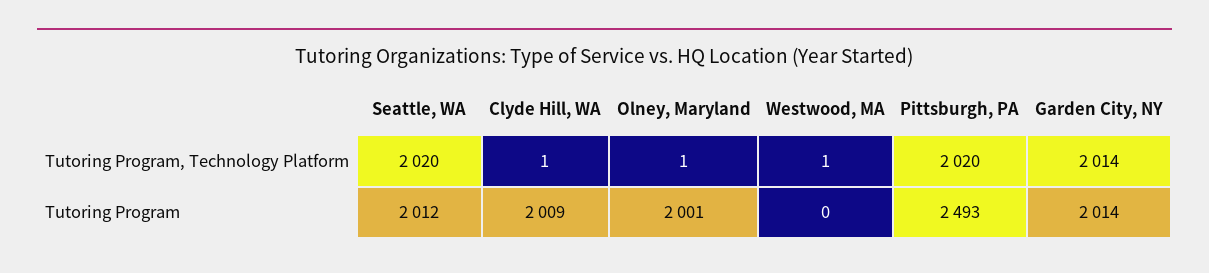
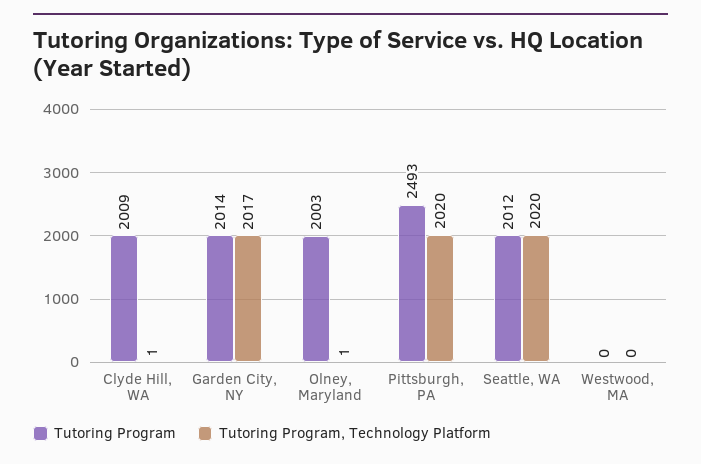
  {
    "Tutoring Program, Technology Platform": {
      "Seattle, WA": 2020,
      "Clyde Hill, WA": 1,
      "Olney, Maryland": 1,
-     "Westwood, MA": 1,
+     "Westwood, MA": 0,
      "Pittsburgh, PA": 2020,
-     "Garden City, NY": 2014
+     "Garden City, NY": 2017
    },
    "Tutoring Program": {
      "Seattle, WA": 2012,
      "Clyde Hill, WA": 2009,
-     "Olney, Maryland": 2001,
+     "Olney, Maryland": 2003,
      "Westwood, MA": 0,
      "Pittsburgh, PA": 2493,
      "Garden City, NY": 2014
    }
  }

